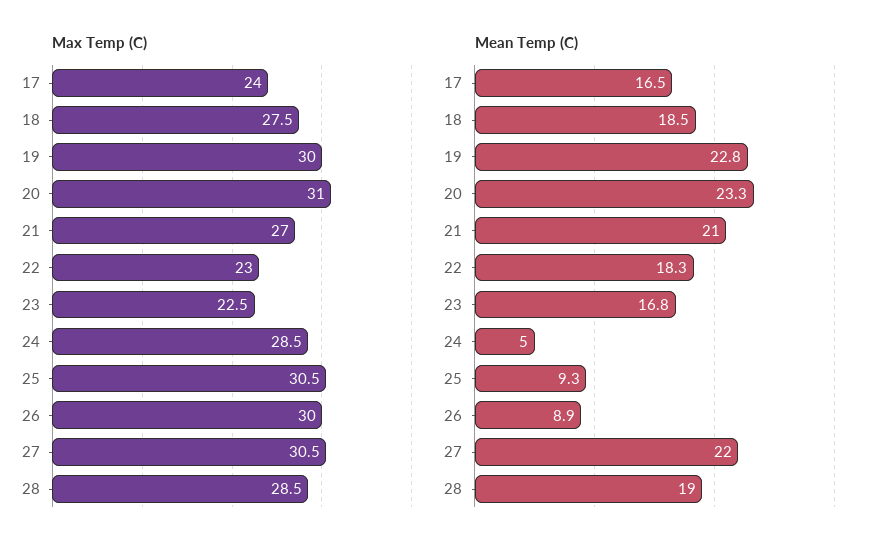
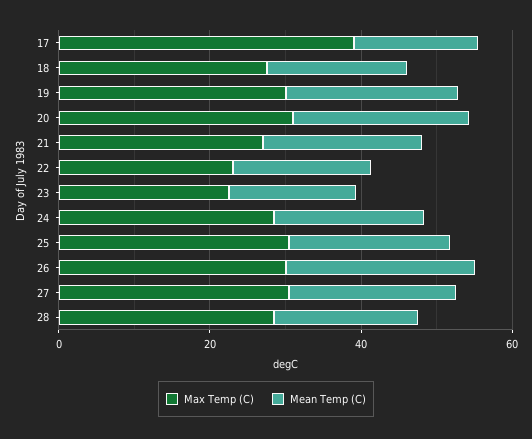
  {
    "Max Temp (C)": {
-     "17": 24,
+     "17": 40,
      "18": 27.5,
      "19": 30,
      "20": 31,
      "21": 27,
      "22": 23,
      "23": 22.5,
      "24": 28.5,
      "25": 30.5,
      "26": 30,
      "27": 30.5,
      "28": 28.5
    },
    "Mean Temp (C)": {
      "17": 16.5,
      "18": 18.5,
      "19": 22.8,
      "20": 23.3,
      "21": 21,
      "22": 18.3,
      "23": 16.8,
-     "24": 5,
+     "24": 20,
-     "25": 9.3,
+     "25": 20,
-     "26": 8.9,
+     "26": 25,
      "27": 22,
      "28": 19
    }
  }

